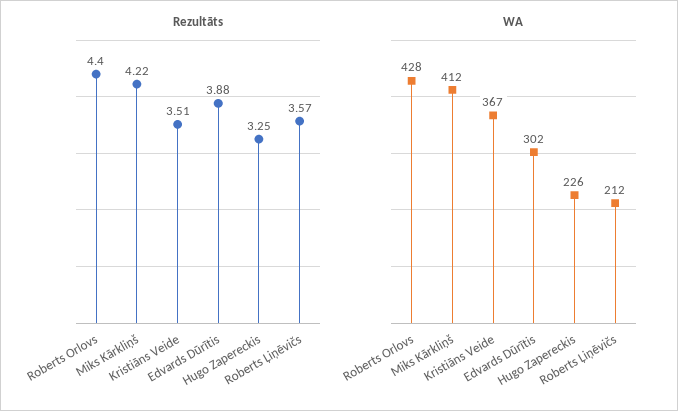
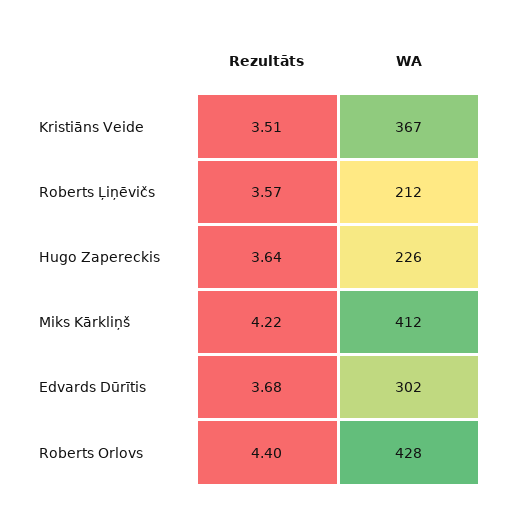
  {
    "Rezultāts": {
      "Roberts Orlovs": 4.4,
      "Miks Kārkliņš": 4.22,
      "Kristiāns Veide": 3.51,
-     "Edvards Dūrītis": 3.88,
+     "Edvards Dūrītis": 3.68,
-     "Hugo Zapereckis": 3.25,
+     "Hugo Zapereckis": 3.64,
      "Roberts Ļiņēvičs": 3.57
    },
    "WA": {
      "Roberts Orlovs": 428,
      "Miks Kārkliņš": 412,
      "Kristiāns Veide": 367,
      "Edvards Dūrītis": 302,
      "Hugo Zapereckis": 226,
      "Roberts Ļiņēvičs": 212
    }
  }

